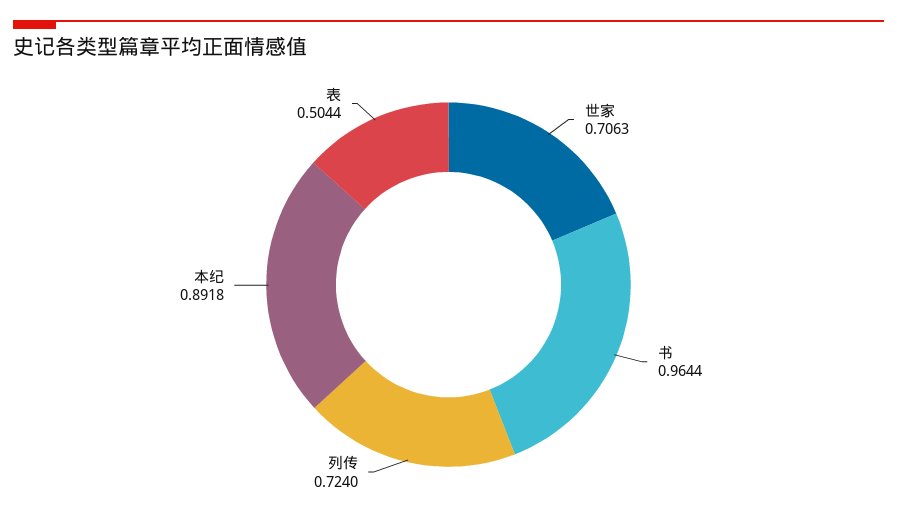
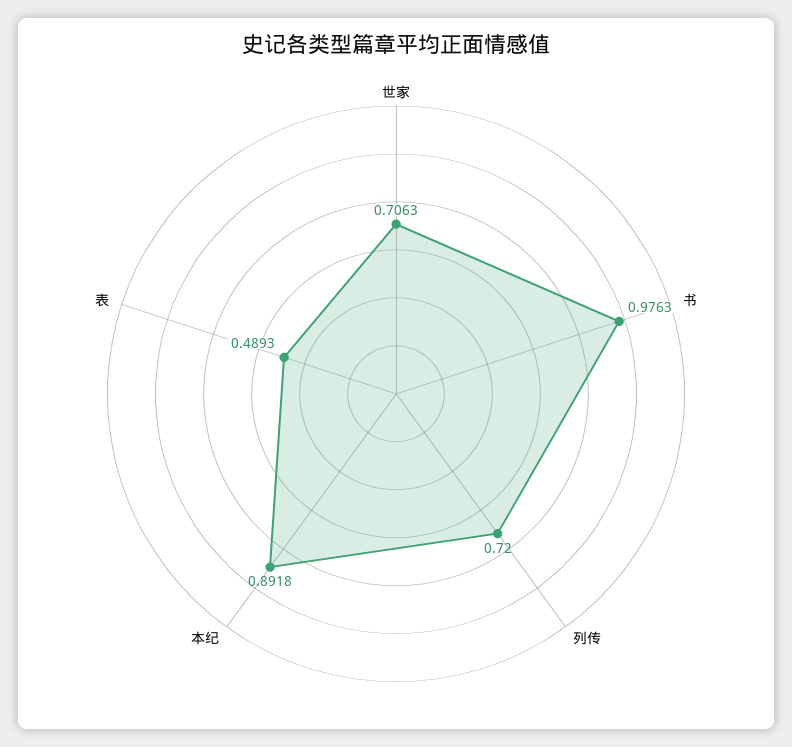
  {
    "世家": 0.7063,
-   "书": 0.9644,
+   "书": 0.9763,
-   "列传": 0.724,
+   "列传": 0.72,
    "本纪": 0.8918,
-   "表": 0.5044
+   "表": 0.4893
  }

